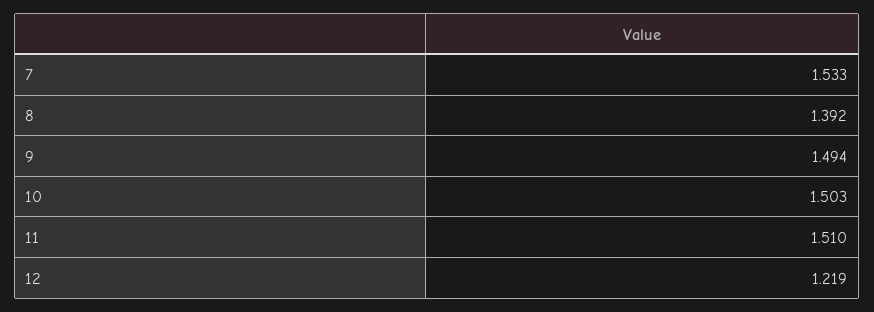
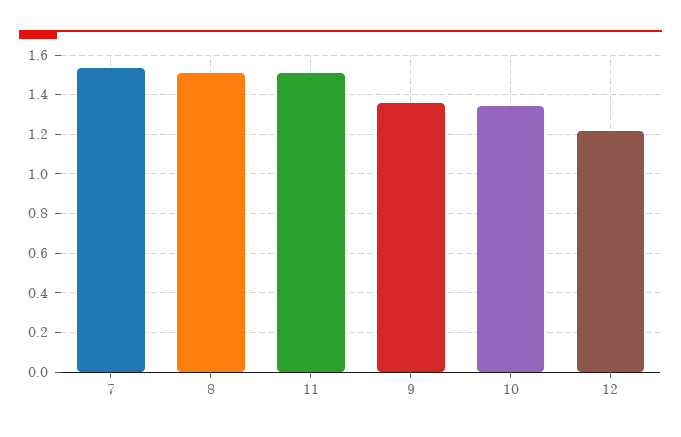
  {
    "7": 1.533,
-   "8": 1.392,
+   "8": 1.5,
-   "9": 1.494,
+   "9": 1.35,
-   "10": 1.503,
+   "10": 1.35,
    "11": 1.51,
    "12": 1.219
  }

